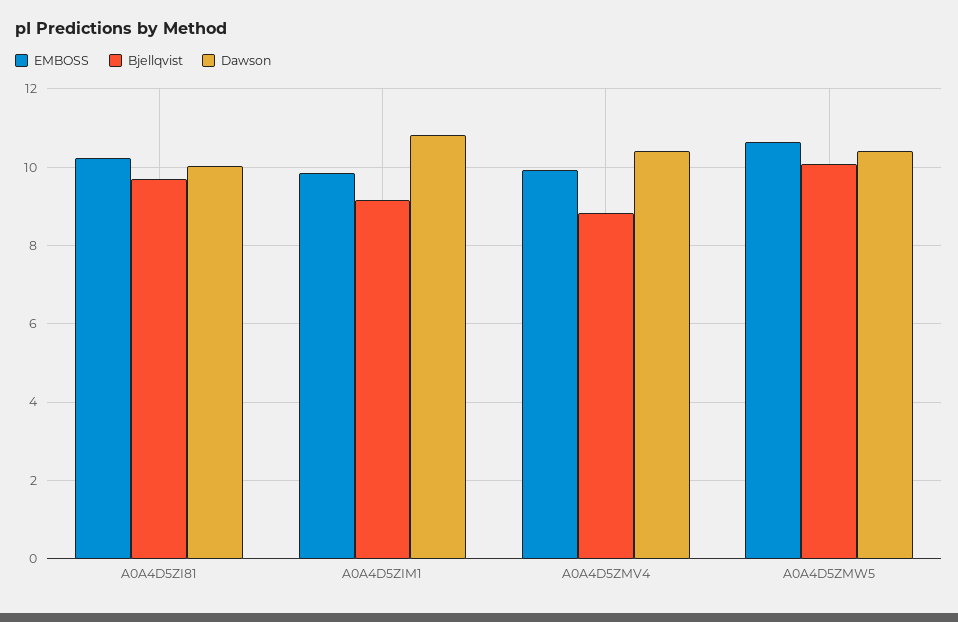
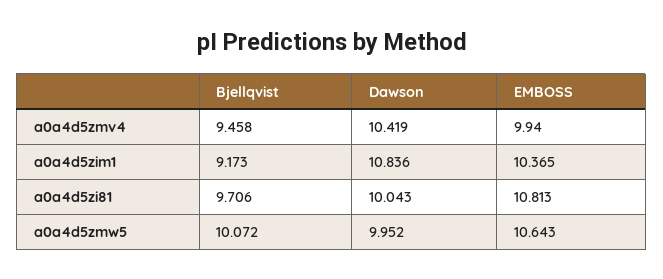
  {
    "EMBOSS": {
-     "A0A4D5ZI81": 10.2,
+     "A0A4D5ZI81": 10.813,
-     "A0A4D5ZIM1": 9.8,
+     "A0A4D5ZIM1": 10.365,
      "A0A4D5ZMV4": 9.94,
      "A0A4D5ZMW5": 10.643
    },
    "Bjellqvist": {
      "A0A4D5ZI81": 9.706,
      "A0A4D5ZIM1": 9.173,
-     "A0A4D5ZMV4": 8.8,
+     "A0A4D5ZMV4": 9.458,
      "A0A4D5ZMW5": 10.072
    },
    "Dawson": {
      "A0A4D5ZI81": 10.043,
      "A0A4D5ZIM1": 10.836,
      "A0A4D5ZMV4": 10.419,
-     "A0A4D5ZMW5": 10.4
+     "A0A4D5ZMW5": 9.952
    }
  }

